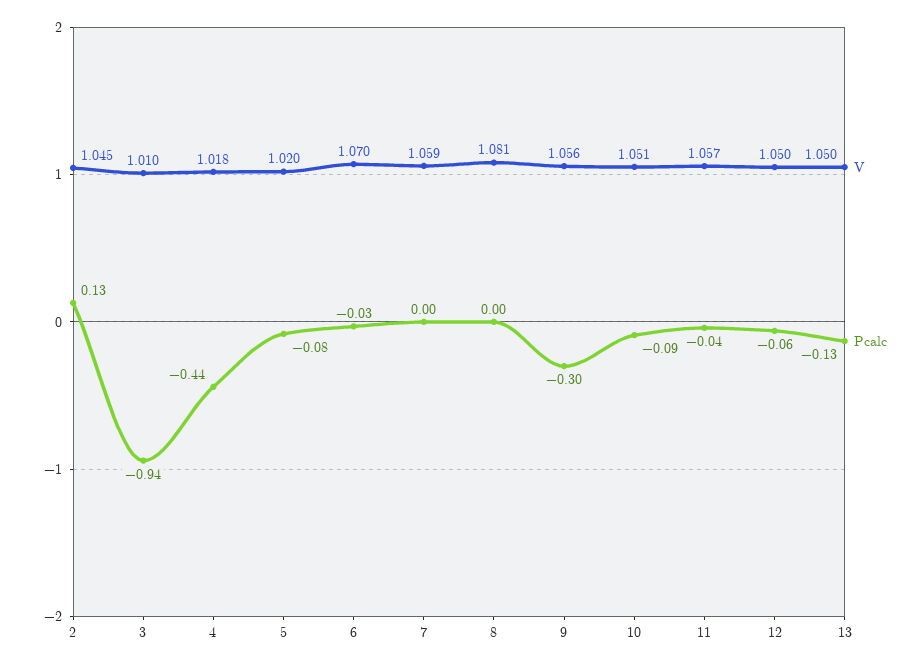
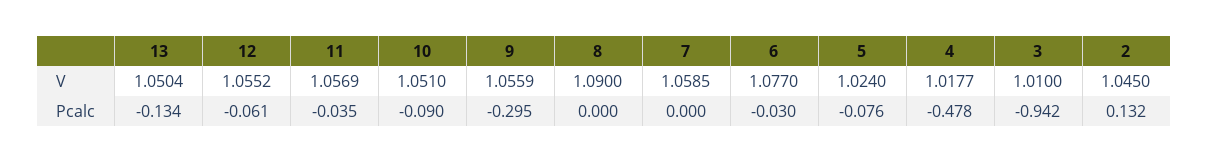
  {
    "V": {
      "2": 1.045,
      "3": 1.01,
      "4": 1.0177,
-     "5": 1.02,
+     "5": 1.024,
-     "6": 1.07,
+     "6": 1.077,
      "7": 1.0585,
-     "8": 1.081,
+     "8": 1.09,
      "9": 1.0559,
      "10": 1.051,
      "11": 1.0569,
-     "12": 1.05,
+     "12": 1.0552,
      "13": 1.0504
    },
    "Pcalc": {
      "2": 0.132,
      "3": -0.942,
-     "4": -0.44,
+     "4": -0.478,
      "5": -0.076,
      "6": -0.03,
      "7": 0,
      "8": 0,
      "9": -0.295,
      "10": -0.09,
      "11": -0.035,
      "12": -0.061,
      "13": -0.134
    }
  }

